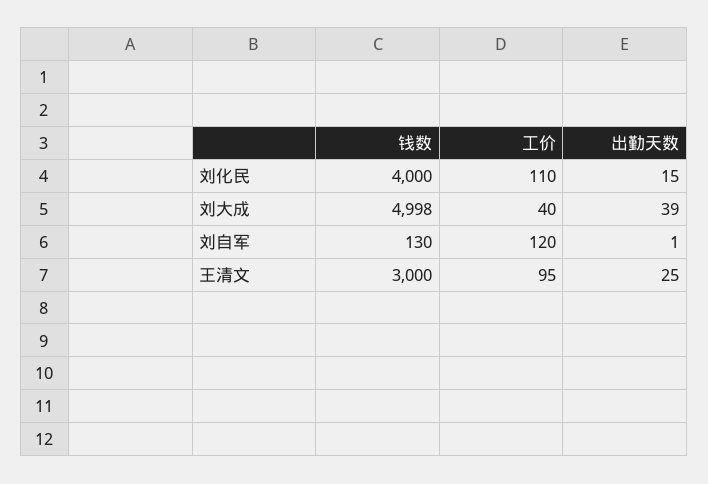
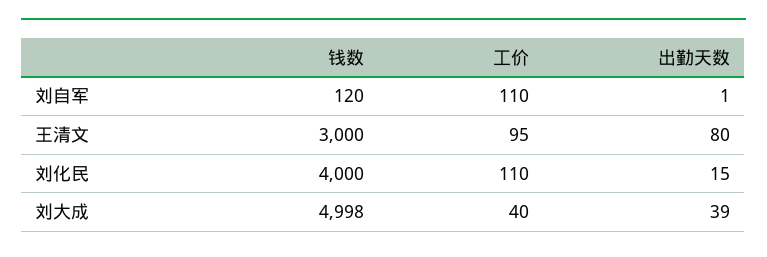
  {
    "钱数": {
      "刘化民": 4000,
      "刘大成": 4998,
-     "刘自军": 130,
+     "刘自军": 120,
      "王清文": 3000
    },
    "工价": {
      "刘化民": 110,
      "刘大成": 40,
-     "刘自军": 120,
+     "刘自军": 110,
      "王清文": 95
    },
    "出勤天数": {
      "刘化民": 15,
      "刘大成": 39,
      "刘自军": 1,
-     "王清文": 25
+     "王清文": 80
    }
  }

